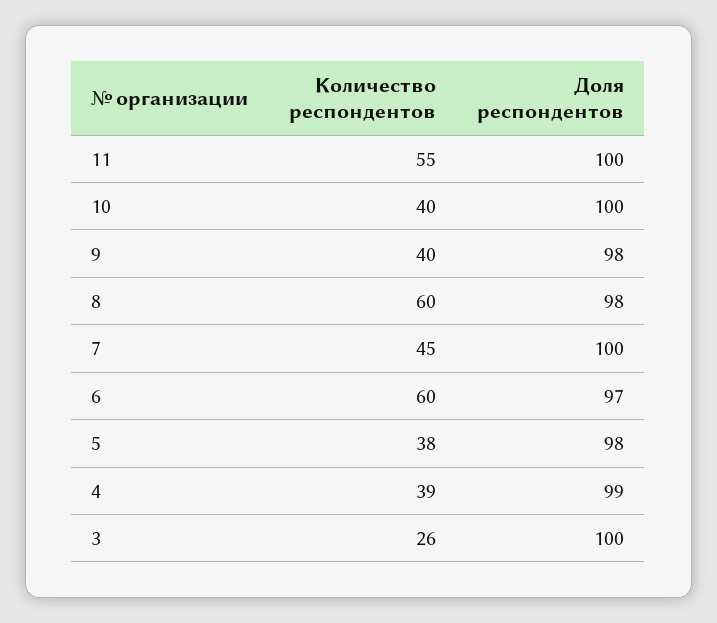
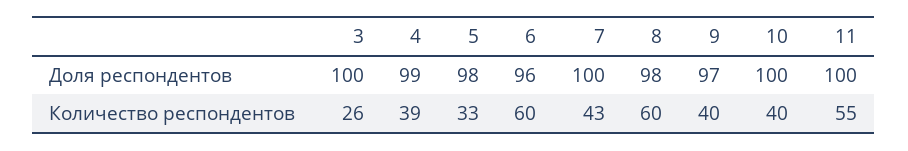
  {
    "Количество респондентов": {
      "11": 55,
      "10": 40,
      "9": 40,
      "8": 60,
-     "7": 45,
+     "7": 43,
      "6": 60,
-     "5": 38,
+     "5": 33,
      "4": 39,
      "3": 26
    },
    "Доля респондентов": {
      "11": 100,
      "10": 100,
-     "9": 98,
+     "9": 97,
      "8": 98,
      "7": 100,
-     "6": 97,
+     "6": 96,
      "5": 98,
      "4": 99,
      "3": 100
    }
  }

